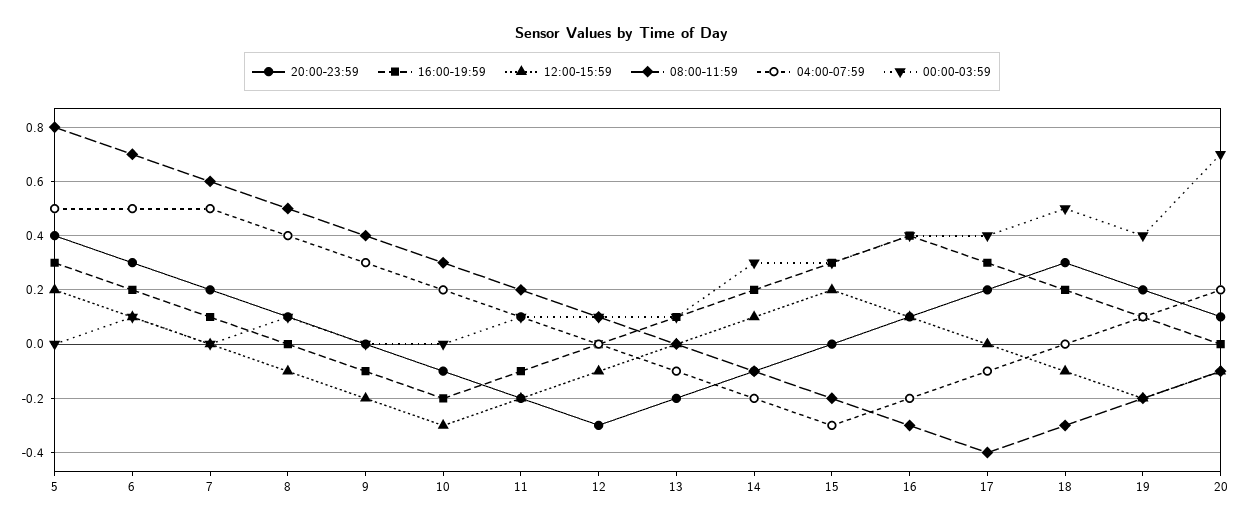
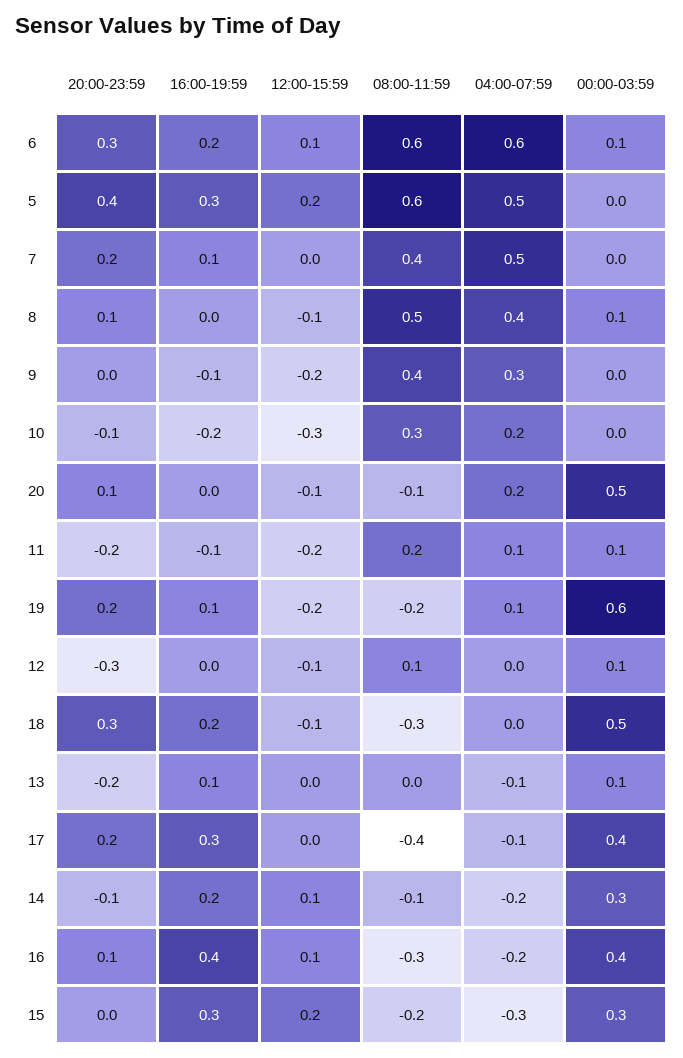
  {
    "20:00-23:59": {
      "5": 0.4,
      "6": 0.3,
      "7": 0.2,
      "8": 0.1,
      "9": 0,
      "10": -0.1,
      "11": -0.2,
      "12": -0.3,
      "13": -0.2,
      "14": -0.1,
      "15": 0,
      "16": 0.1,
      "17": 0.2,
      "18": 0.3,
      "19": 0.2,
      "20": 0.1
    },
    "16:00-19:59": {
      "5": 0.3,
      "6": 0.2,
      "7": 0.1,
      "8": 0,
      "9": -0.1,
      "10": -0.2,
      "11": -0.1,
      "12": 0,
      "13": 0.1,
      "14": 0.2,
      "15": 0.3,
      "16": 0.4,
      "17": 0.3,
      "18": 0.2,
      "19": 0.1,
      "20": 0
    },
    "12:00-15:59": {
      "5": 0.2,
      "6": 0.1,
      "7": 0,
      "8": -0.1,
      "9": -0.2,
      "10": -0.3,
      "11": -0.2,
      "12": -0.1,
      "13": 0,
      "14": 0.1,
      "15": 0.2,
      "16": 0.1,
      "17": 0,
      "18": -0.1,
      "19": -0.2,
      "20": -0.1
    },
    "08:00-11:59": {
-     "5": 0.8,
+     "5": 0.6,
-     "6": 0.7,
+     "6": 0.6,
-     "7": 0.6,
+     "7": 0.4,
      "8": 0.5,
      "9": 0.4,
      "10": 0.3,
      "11": 0.2,
      "12": 0.1,
      "13": 0,
      "14": -0.1,
      "15": -0.2,
      "16": -0.3,
      "17": -0.4,
      "18": -0.3,
      "19": -0.2,
      "20": -0.1
    },
    "04:00-07:59": {
      "5": 0.5,
-     "6": 0.5,
+     "6": 0.6,
      "7": 0.5,
      "8": 0.4,
      "9": 0.3,
      "10": 0.2,
      "11": 0.1,
      "12": 0,
      "13": -0.1,
      "14": -0.2,
      "15": -0.3,
      "16": -0.2,
      "17": -0.1,
      "18": 0,
      "19": 0.1,
      "20": 0.2
    },
    "00:00-03:59": {
      "5": 0,
      "6": 0.1,
      "7": 0,
      "8": 0.1,
      "9": 0,
      "10": 0,
      "11": 0.1,
      "12": 0.1,
      "13": 0.1,
      "14": 0.3,
      "15": 0.3,
      "16": 0.4,
      "17": 0.4,
      "18": 0.5,
-     "19": 0.4,
+     "19": 0.6,
-     "20": 0.7
+     "20": 0.5
    }
  }

